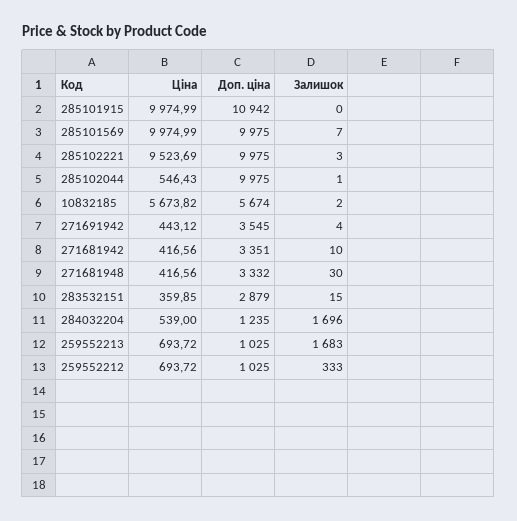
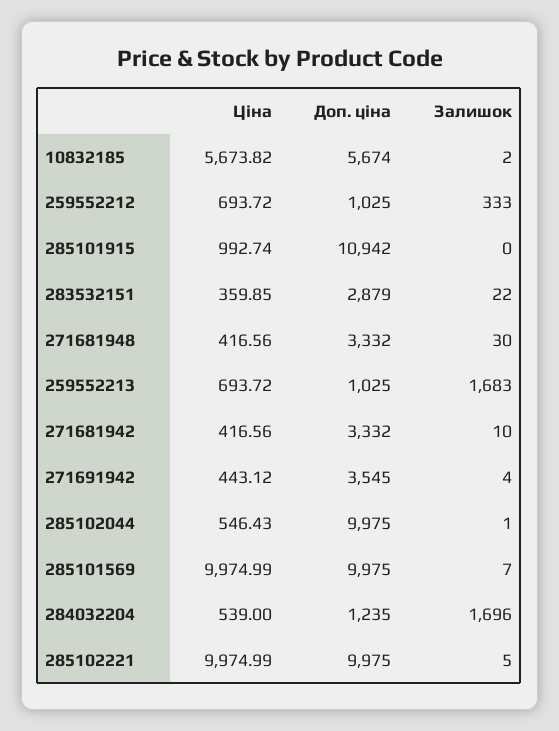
  {
    "Ціна": {
-     "285101915": 9974.99,
+     "285101915": 992.74,
      "285101569": 9974.99,
-     "285102221": 9523.69,
+     "285102221": 9974.99,
      "285102044": 546.43,
      "10832185": 5673.82,
      "271691942": 443.12,
      "271681942": 416.56,
      "271681948": 416.56,
      "283532151": 359.85,
      "284032204": 539,
      "259552213": 693.72,
      "259552212": 693.72
    },
    "Доп. ціна": {
      "285101915": 10942,
      "285101569": 9975,
      "285102221": 9975,
      "285102044": 9975,
      "10832185": 5674,
      "271691942": 3545,
-     "271681942": 3351,
+     "271681942": 3332,
      "271681948": 3332,
      "283532151": 2879,
      "284032204": 1235,
      "259552213": 1025,
      "259552212": 1025
    },
    "Залишок": {
      "285101915": 0,
      "285101569": 7,
-     "285102221": 3,
+     "285102221": 5,
      "285102044": 1,
      "10832185": 2,
      "271691942": 4,
      "271681942": 10,
      "271681948": 30,
-     "283532151": 15,
+     "283532151": 22,
      "284032204": 1696,
      "259552213": 1683,
      "259552212": 333
    }
  }

